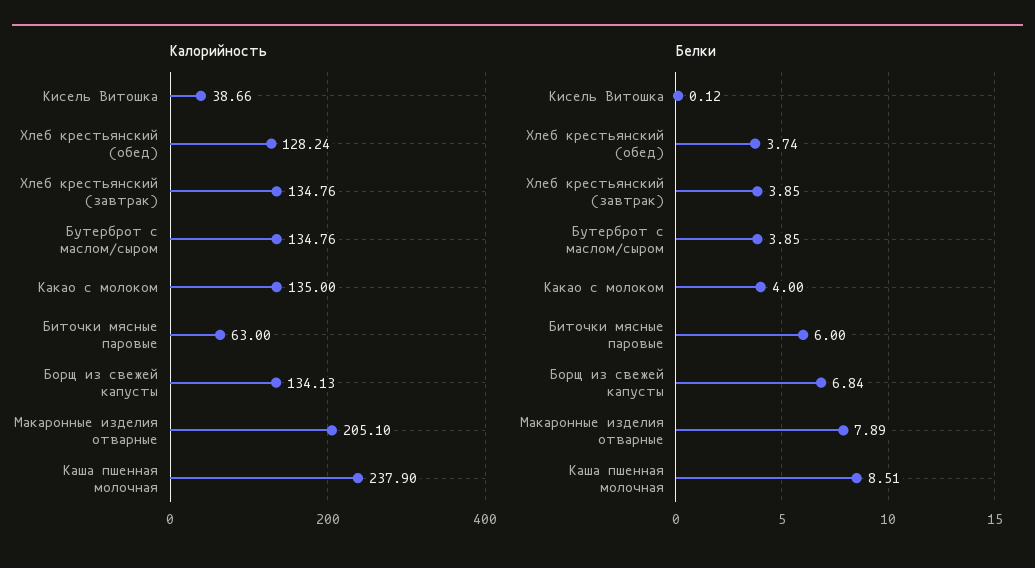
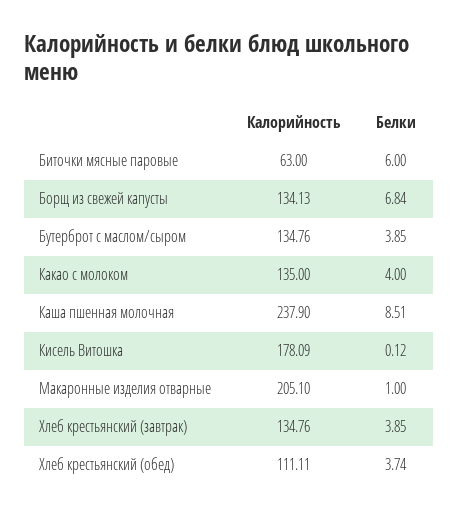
  {
    "Калорийность": {
-     "Кисель Витошка": 38.66,
+     "Кисель Витошка": 178.09,
-     "Хлеб крестьянский (обед)": 128.24,
+     "Хлеб крестьянский (обед)": 111.11,
      "Хлеб крестьянский (завтрак)": 134.76,
      "Бутерброт с маслом/сыром": 134.76,
      "Какао с молоком": 135,
      "Биточки мясные паровые": 63,
      "Борщ из свежей капусты": 134.13,
      "Макаронные изделия отварные": 205.1,
      "Каша пшенная молочная": 237.9
    },
    "Белки": {
      "Кисель Витошка": 0.12,
      "Хлеб крестьянский (обед)": 3.74,
      "Хлеб крестьянский (завтрак)": 3.85,
      "Бутерброт с маслом/сыром": 3.85,
      "Какао с молоком": 4,
      "Биточки мясные паровые": 6,
      "Борщ из свежей капусты": 6.84,
-     "Макаронные изделия отварные": 7.89,
+     "Макаронные изделия отварные": 1,
      "Каша пшенная молочная": 8.51
    }
  }

